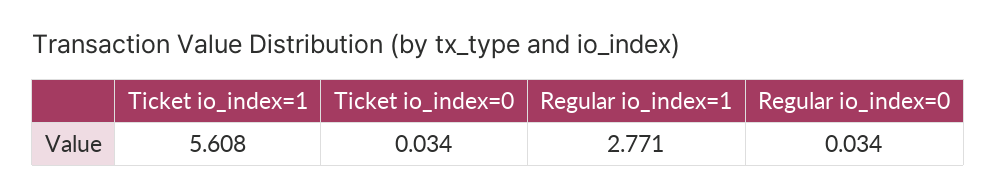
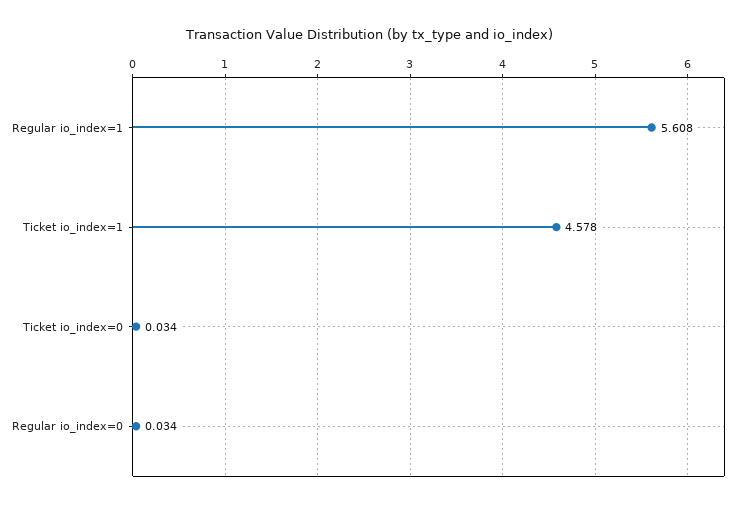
  {
-   "Ticket io_index=1": 5.608,
+   "Ticket io_index=1": 4.578,
    "Ticket io_index=0": 0.034,
-   "Regular io_index=1": 2.771,
+   "Regular io_index=1": 5.608,
    "Regular io_index=0": 0.034
  }

